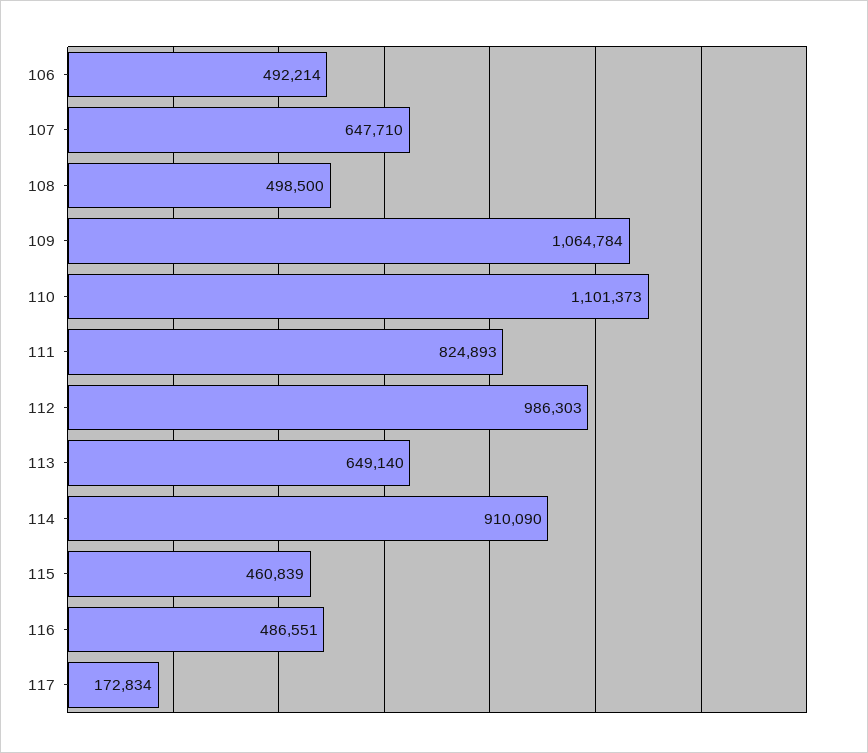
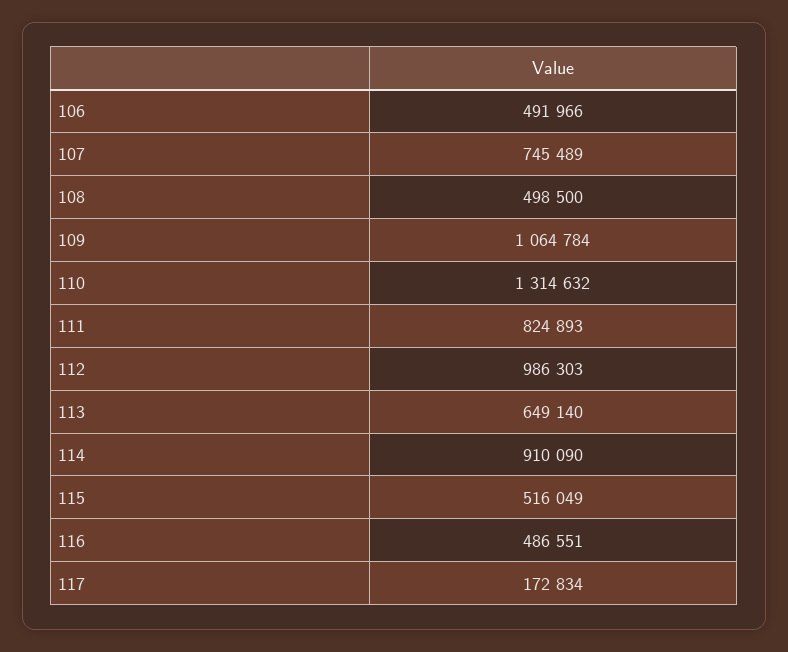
  {
-   "106": 492214,
+   "106": 491966,
-   "107": 647710,
+   "107": 745489,
    "108": 498500,
    "109": 1064784,
-   "110": 1101373,
+   "110": 1314632,
    "111": 824893,
    "112": 986303,
    "113": 649140,
    "114": 910090,
-   "115": 460839,
+   "115": 516049,
    "116": 486551,
    "117": 172834
  }

